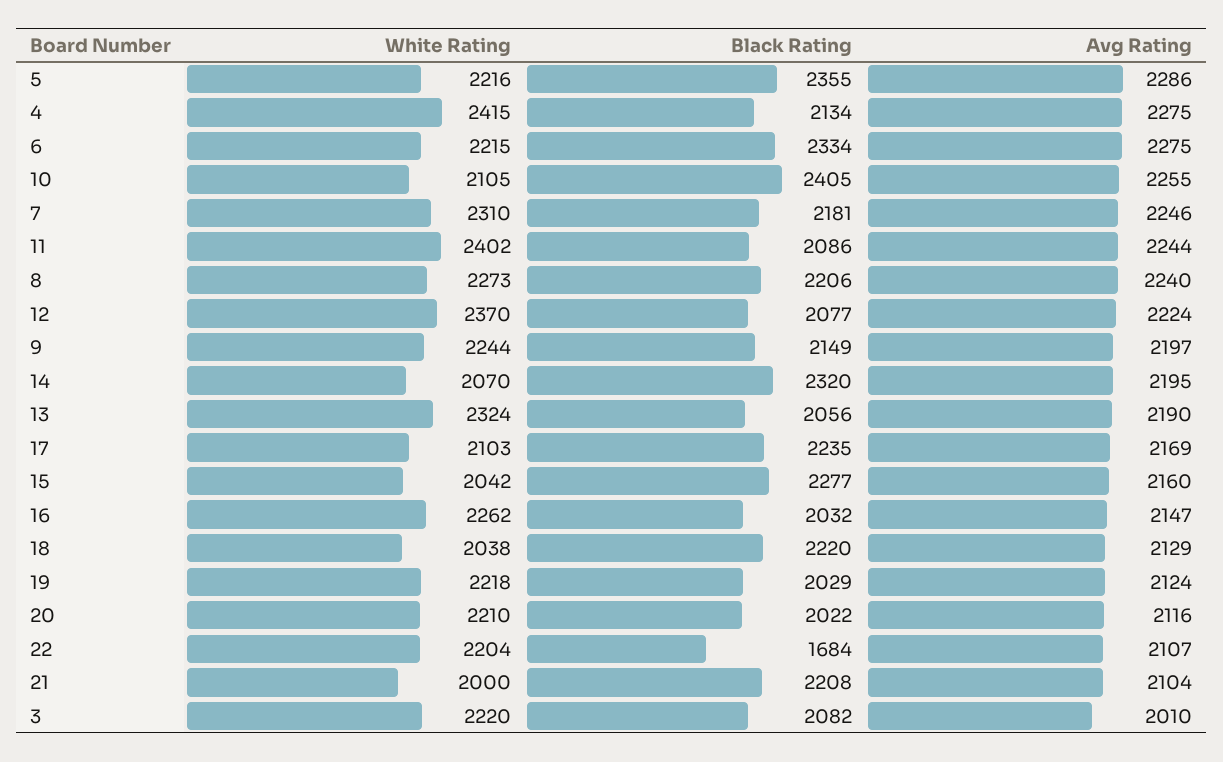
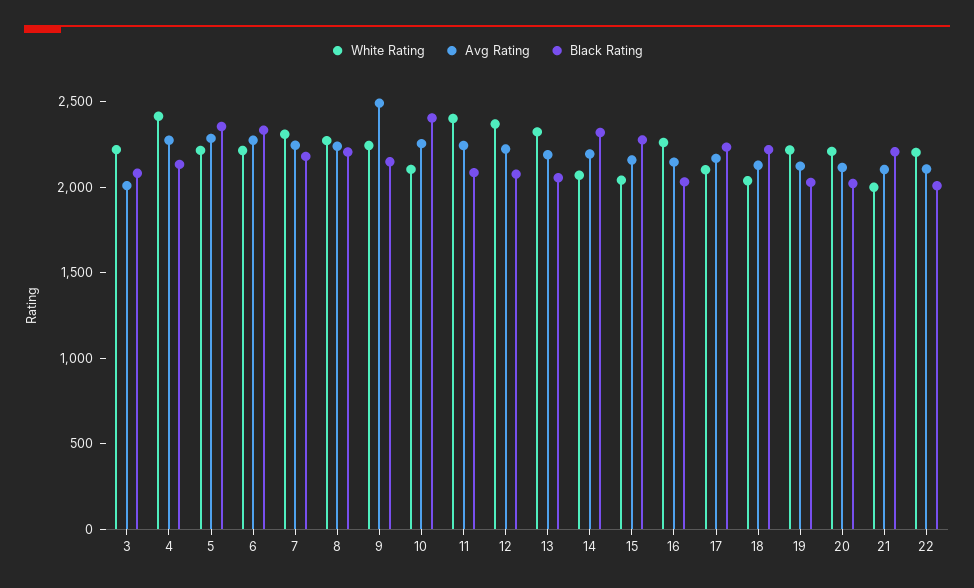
  {
    "White Rating": {
      "5": 2216,
      "4": 2415,
      "6": 2215,
      "10": 2105,
      "7": 2310,
      "11": 2402,
      "8": 2273,
      "12": 2370,
      "9": 2244,
      "14": 2070,
      "13": 2324,
      "17": 2103,
      "15": 2042,
      "16": 2262,
      "18": 2038,
      "19": 2218,
      "20": 2210,
      "22": 2204,
      "21": 2000,
      "3": 2220
    },
    "Black Rating": {
      "5": 2355,
      "4": 2134,
      "6": 2334,
      "10": 2405,
      "7": 2181,
      "11": 2086,
      "8": 2206,
      "12": 2077,
      "9": 2149,
      "14": 2320,
      "13": 2056,
      "17": 2235,
      "15": 2277,
      "16": 2032,
      "18": 2220,
      "19": 2029,
      "20": 2022,
-     "22": 1684,
+     "22": 2000,
      "21": 2208,
      "3": 2082
    },
    "Avg Rating": {
      "5": 2286,
      "4": 2275,
      "6": 2275,
      "10": 2255,
      "7": 2246,
      "11": 2244,
      "8": 2240,
      "12": 2224,
-     "9": 2197,
+     "9": 2500,
      "14": 2195,
      "13": 2190,
      "17": 2169,
      "15": 2160,
      "16": 2147,
      "18": 2129,
      "19": 2124,
      "20": 2116,
      "22": 2107,
      "21": 2104,
      "3": 2010
    }
  }

